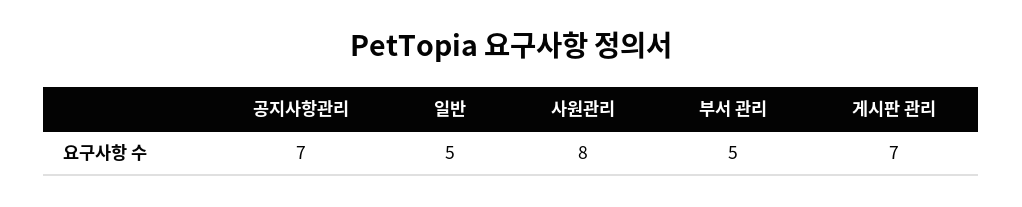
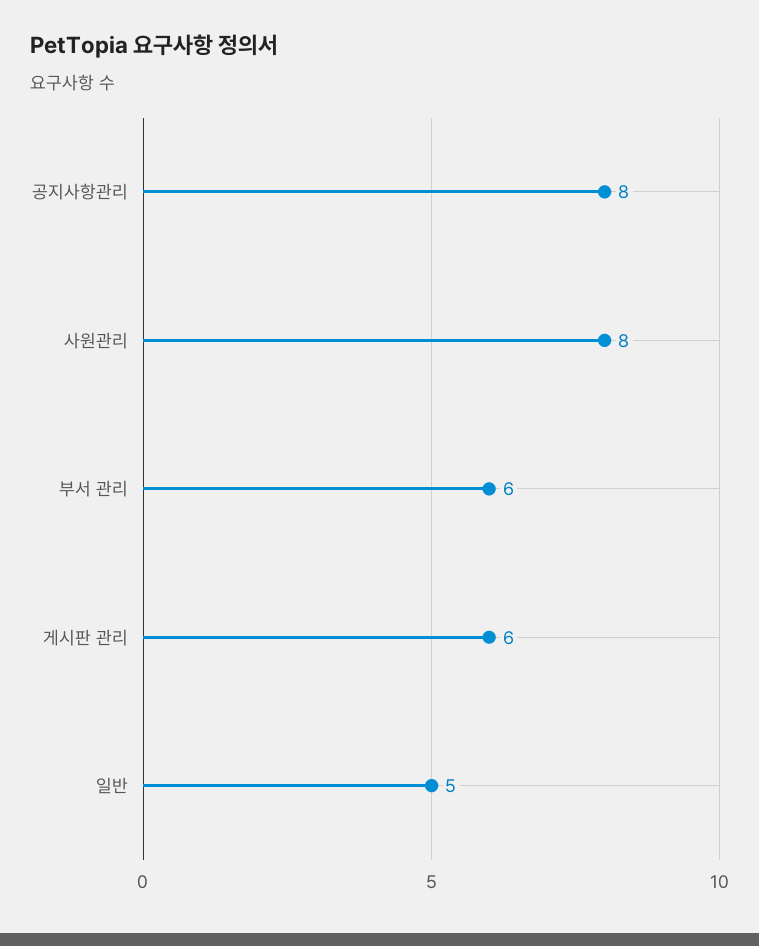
  {
-   "공지사항관리": 7,
+   "공지사항관리": 8,
    "일반": 5,
    "사원관리": 8,
-   "부서 관리": 5,
+   "부서 관리": 6,
-   "게시판 관리": 7
+   "게시판 관리": 6
  }

